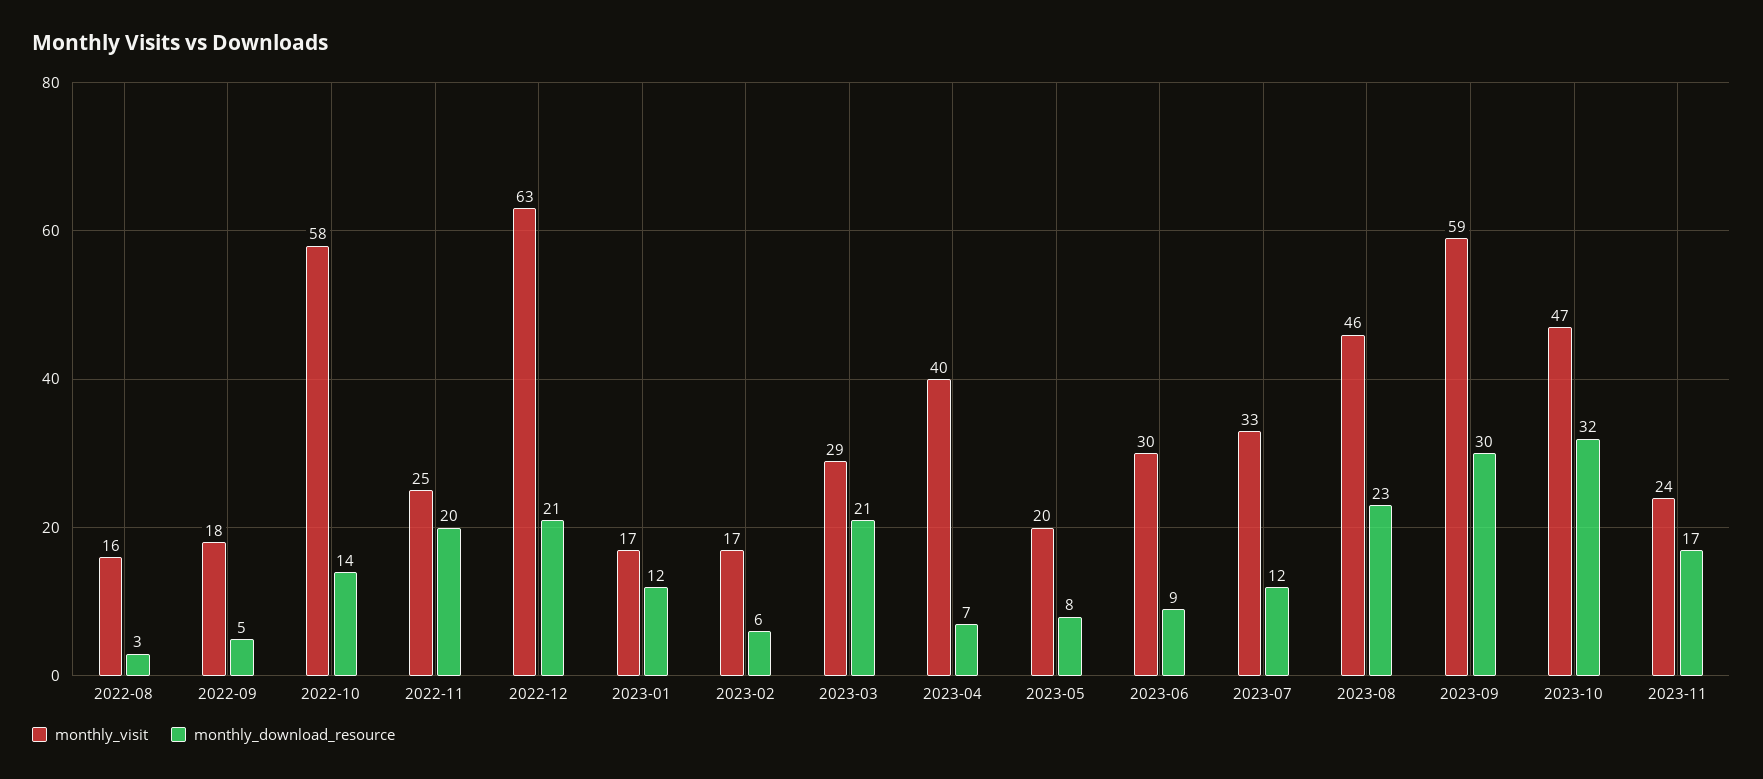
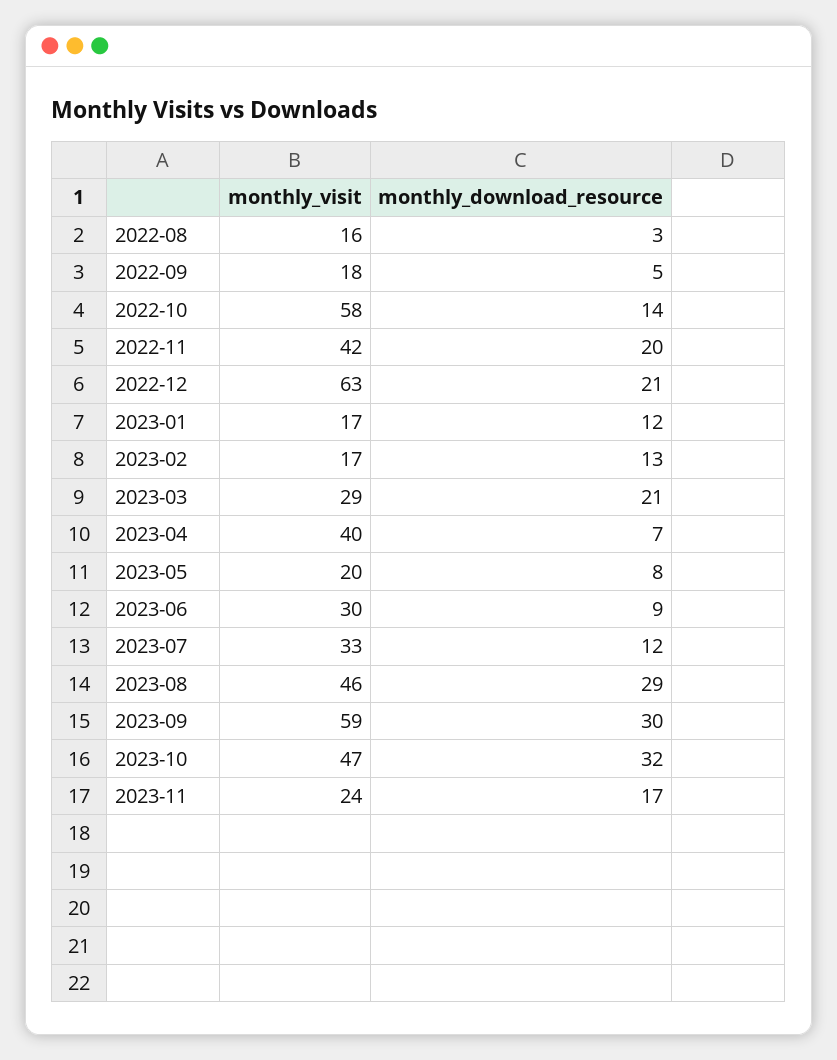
  {
    "monthly_visit": {
      "2022-08": 16,
      "2022-09": 18,
      "2022-10": 58,
-     "2022-11": 25,
+     "2022-11": 42,
      "2022-12": 63,
      "2023-01": 17,
      "2023-02": 17,
      "2023-03": 29,
      "2023-04": 40,
      "2023-05": 20,
      "2023-06": 30,
      "2023-07": 33,
      "2023-08": 46,
      "2023-09": 59,
      "2023-10": 47,
      "2023-11": 24
    },
    "monthly_download_resource": {
      "2022-08": 3,
      "2022-09": 5,
      "2022-10": 14,
      "2022-11": 20,
      "2022-12": 21,
      "2023-01": 12,
-     "2023-02": 6,
+     "2023-02": 13,
      "2023-03": 21,
      "2023-04": 7,
      "2023-05": 8,
      "2023-06": 9,
      "2023-07": 12,
-     "2023-08": 23,
+     "2023-08": 29,
      "2023-09": 30,
      "2023-10": 32,
      "2023-11": 17
    }
  }

